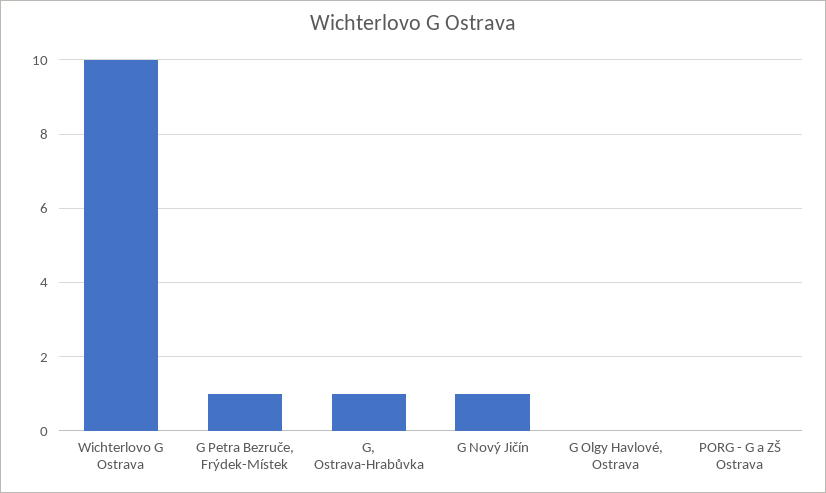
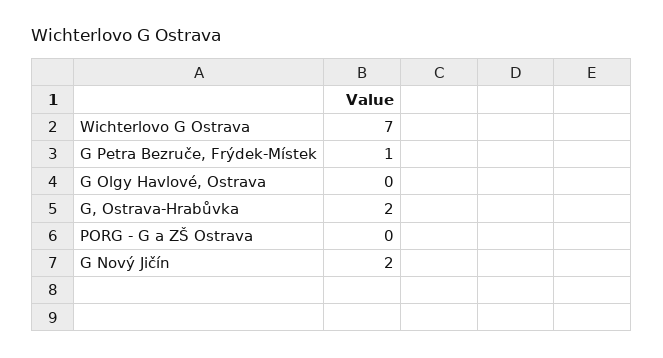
  {
-   "Wichterlovo G Ostrava": 10,
+   "Wichterlovo G Ostrava": 7,
    "G Petra Bezruče, Frýdek-Místek": 1,
-   "G, Ostrava-Hrabůvka": 1,
+   "G, Ostrava-Hrabůvka": 2,
-   "G Nový Jičín": 1,
+   "G Nový Jičín": 2,
    "G Olgy Havlové, Ostrava": 0,
    "PORG - G a ZŠ Ostrava": 0
  }

